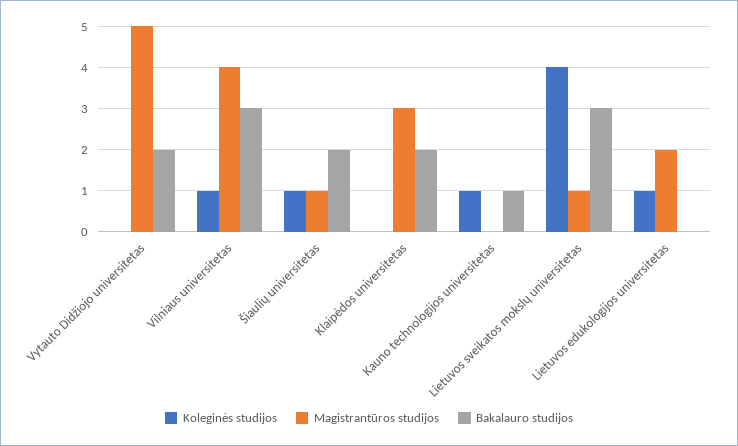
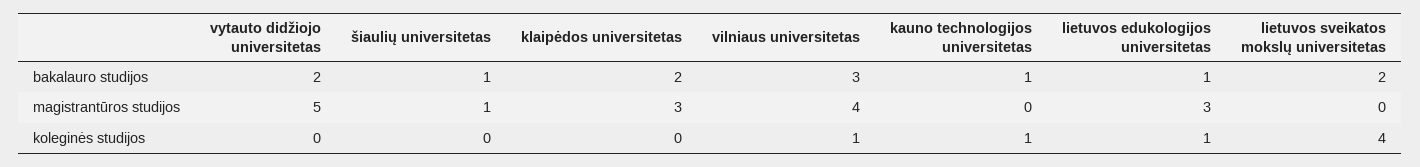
  {
    "Koleginės studijos": {
      "Vytauto Didžiojo universitetas": 0,
      "Vilniaus universitetas": 1,
-     "Šiaulių universitetas": 1,
+     "Šiaulių universitetas": 0,
      "Klaipėdos universitetas": 0,
      "Kauno technologijos universitetas": 1,
      "Lietuvos sveikatos mokslų universitetas": 4,
      "Lietuvos edukologijos universitetas": 1
    },
    "Magistrantūros studijos": {
      "Vytauto Didžiojo universitetas": 5,
      "Vilniaus universitetas": 4,
      "Šiaulių universitetas": 1,
      "Klaipėdos universitetas": 3,
      "Kauno technologijos universitetas": 0,
-     "Lietuvos sveikatos mokslų universitetas": 1,
+     "Lietuvos sveikatos mokslų universitetas": 0,
-     "Lietuvos edukologijos universitetas": 2
+     "Lietuvos edukologijos universitetas": 3
    },
    "Bakalauro studijos": {
      "Vytauto Didžiojo universitetas": 2,
      "Vilniaus universitetas": 3,
-     "Šiaulių universitetas": 2,
+     "Šiaulių universitetas": 1,
      "Klaipėdos universitetas": 2,
      "Kauno technologijos universitetas": 1,
-     "Lietuvos sveikatos mokslų universitetas": 3,
+     "Lietuvos sveikatos mokslų universitetas": 2,
-     "Lietuvos edukologijos universitetas": 0
+     "Lietuvos edukologijos universitetas": 1
    }
  }

